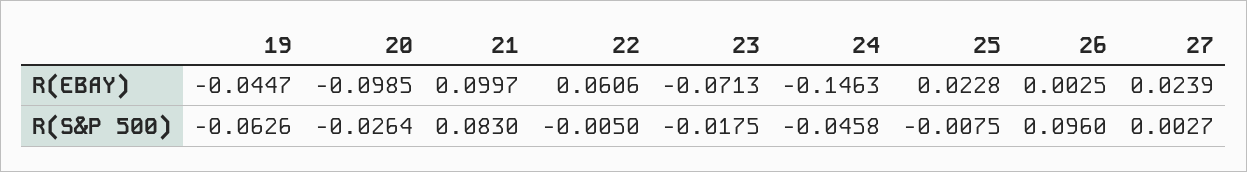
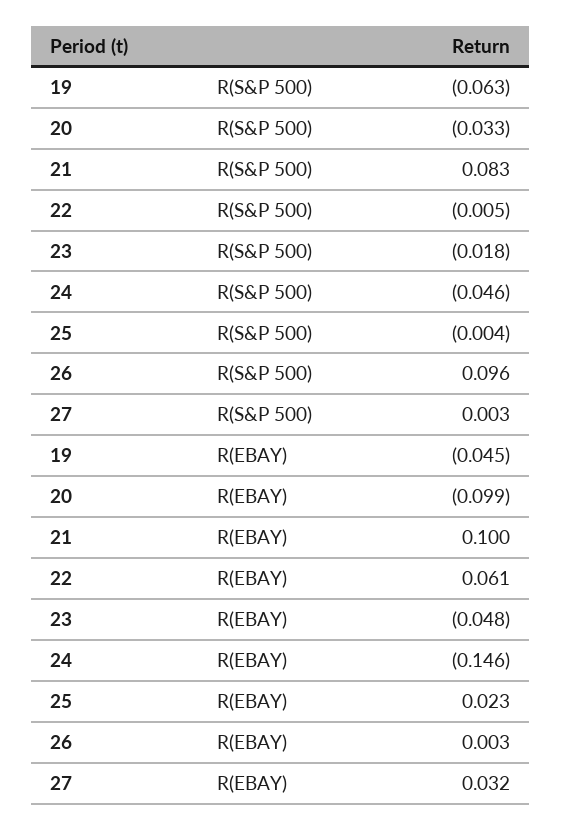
  {
    "19": {
      "R(EBAY)": -0.0447,
      "R(S&P 500)": -0.0626
    },
    "20": {
      "R(EBAY)": -0.0985,
-     "R(S&P 500)": -0.0264
+     "R(S&P 500)": -0.033
    },
    "21": {
      "R(EBAY)": 0.0997,
      "R(S&P 500)": 0.083
    },
    "22": {
      "R(EBAY)": 0.0606,
      "R(S&P 500)": -0.005
    },
    "23": {
-     "R(EBAY)": -0.0713,
+     "R(EBAY)": -0.048,
      "R(S&P 500)": -0.0175
    },
    "24": {
      "R(EBAY)": -0.1463,
      "R(S&P 500)": -0.0458
    },
    "25": {
      "R(EBAY)": 0.0228,
-     "R(S&P 500)": -0.0075
+     "R(S&P 500)": -0.004
    },
    "26": {
      "R(EBAY)": 0.0025,
      "R(S&P 500)": 0.096
    },
    "27": {
-     "R(EBAY)": 0.0239,
+     "R(EBAY)": 0.032,
      "R(S&P 500)": 0.0027
    }
  }

